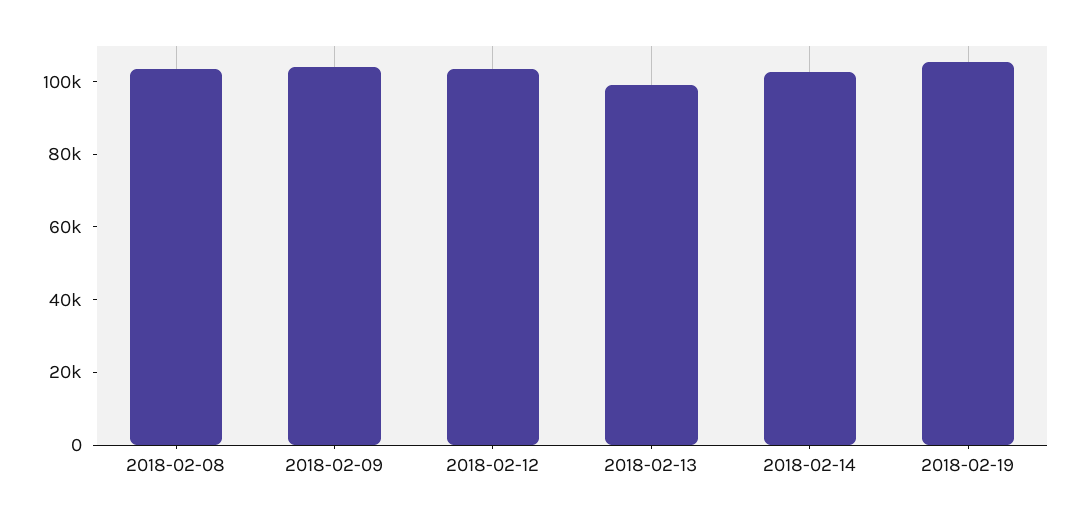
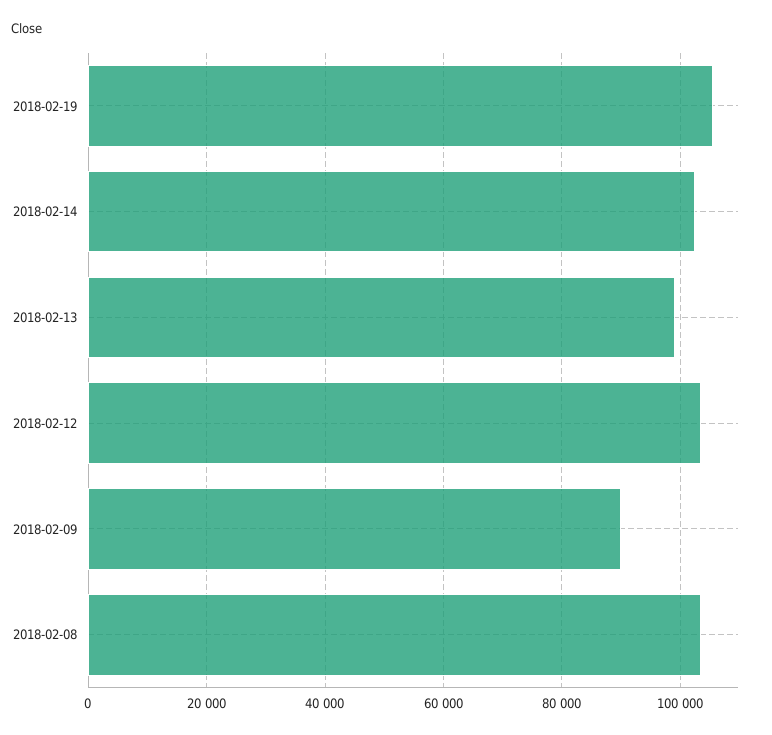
  {
    "2018-02-08": 104000,
-   "2018-02-09": 105000,
+   "2018-02-09": 90000,
    "2018-02-12": 104000,
    "2018-02-13": 100000,
    "2018-02-14": 102000,
    "2018-02-19": 106000
  }

